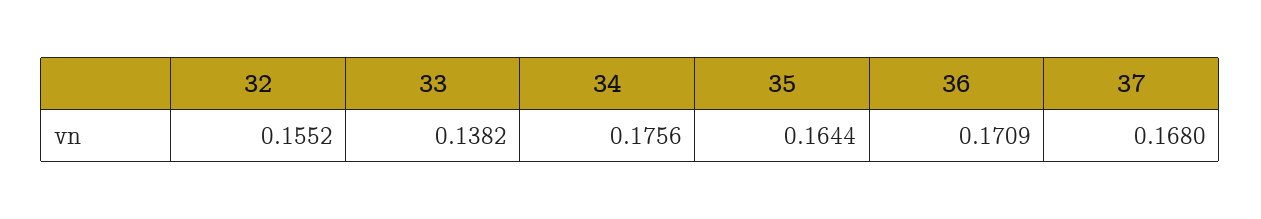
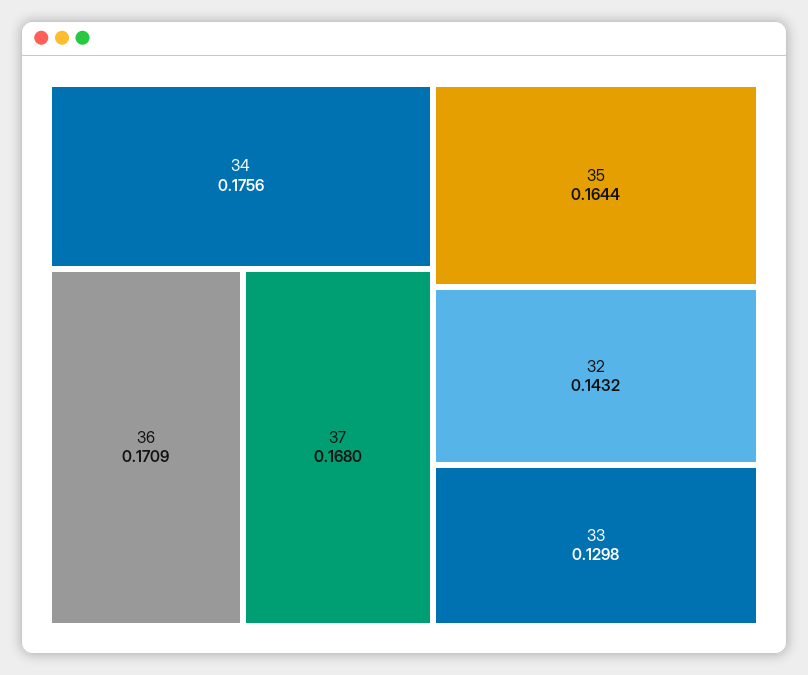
  {
-   "32": 0.1552,
+   "32": 0.1432,
-   "33": 0.1382,
+   "33": 0.1298,
    "34": 0.1756,
    "35": 0.1644,
    "36": 0.1709,
    "37": 0.168
  }

